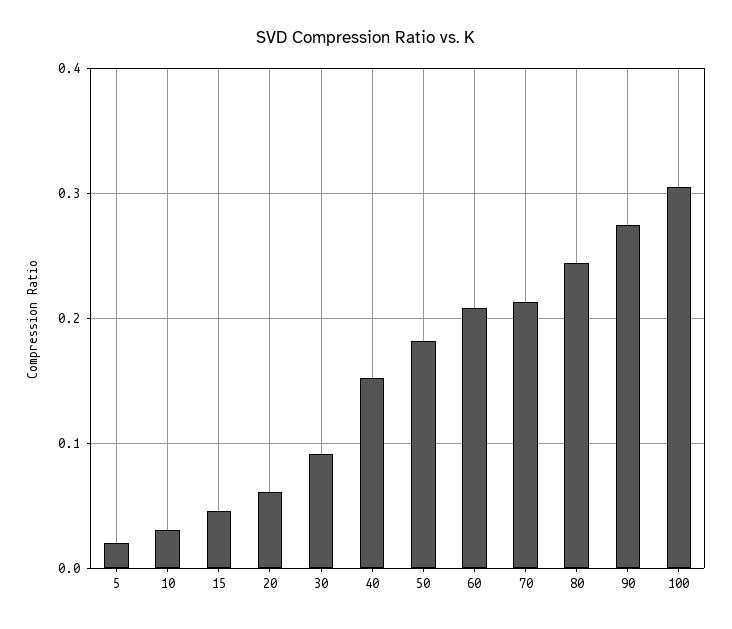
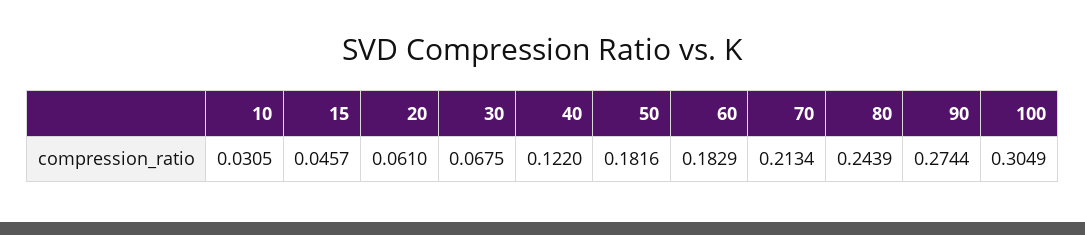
  {
-   "5": 0.02,
    "10": 0.0305,
    "15": 0.0457,
    "20": 0.061,
-   "30": 0.09,
+   "30": 0.0675,
-   "40": 0.15,
+   "40": 0.122,
    "50": 0.1816,
-   "60": 0.21,
+   "60": 0.1829,
    "70": 0.2134,
    "80": 0.2439,
    "90": 0.2744,
    "100": 0.3049
  }

